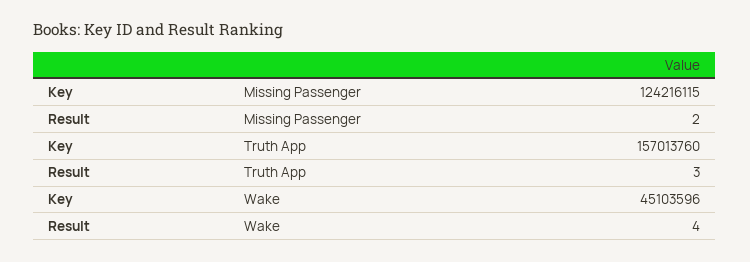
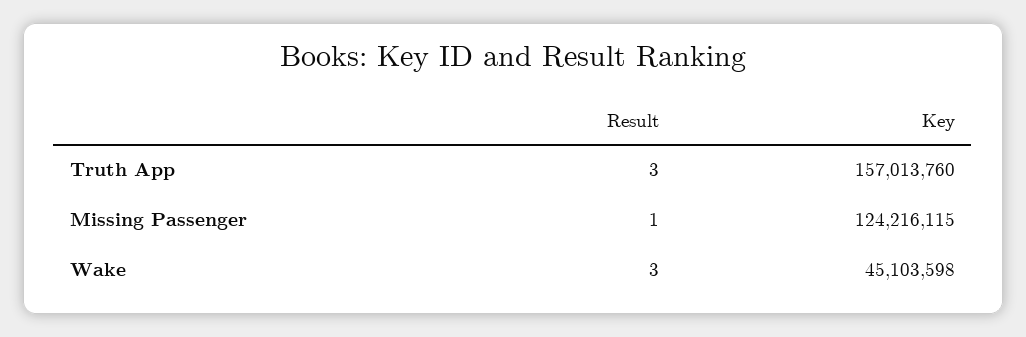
  {
    "Key": {
      "Missing Passenger": 124216115,
      "Truth App": 157013760,
-     "Wake": 45103596
+     "Wake": 45103598
    },
    "Result": {
-     "Missing Passenger": 2,
+     "Missing Passenger": 1,
      "Truth App": 3,
-     "Wake": 4
+     "Wake": 3
    }
  }

